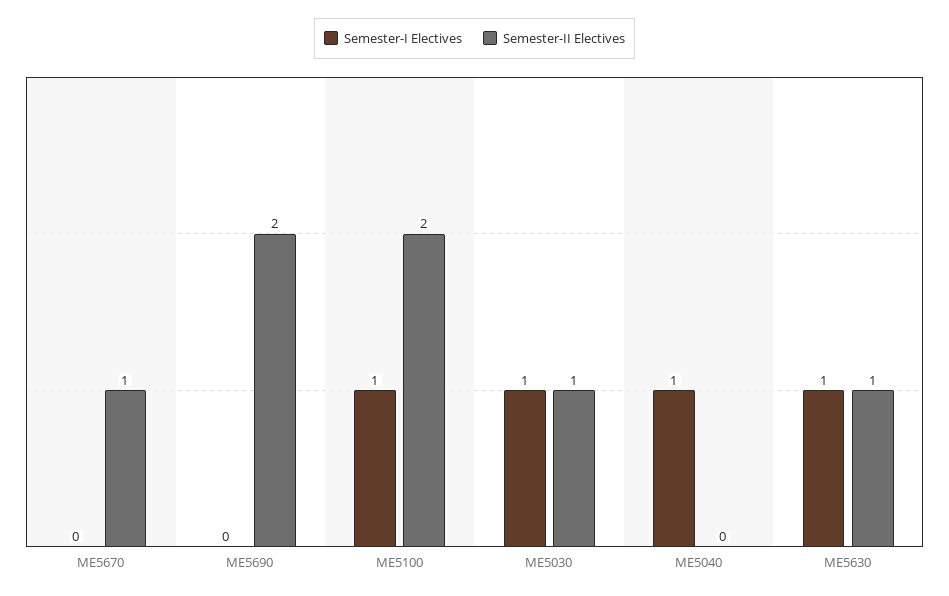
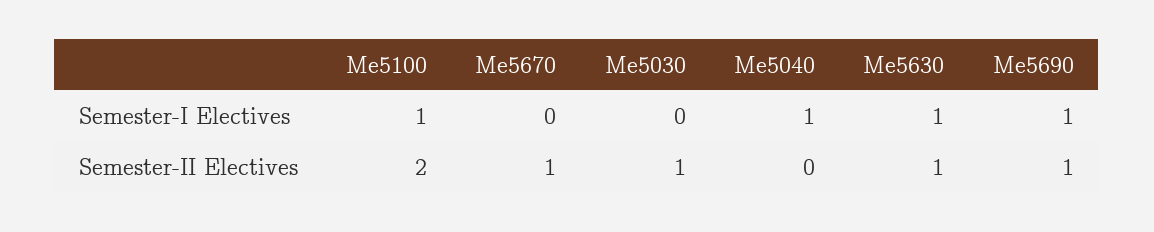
  {
    "Semester-I Electives": {
      "ME5670": 0,
-     "ME5690": 0,
+     "ME5690": 1,
      "ME5100": 1,
-     "ME5030": 1,
+     "ME5030": 0,
      "ME5040": 1,
      "ME5630": 1
    },
    "Semester-II Electives": {
      "ME5670": 1,
-     "ME5690": 2,
+     "ME5690": 1,
      "ME5100": 2,
      "ME5030": 1,
      "ME5040": 0,
      "ME5630": 1
    }
  }

